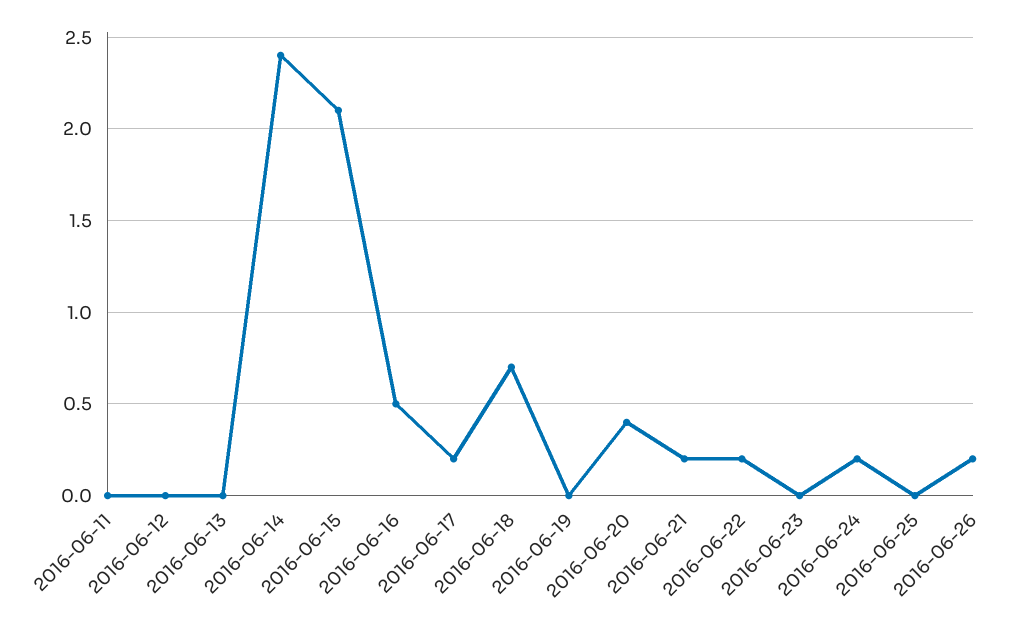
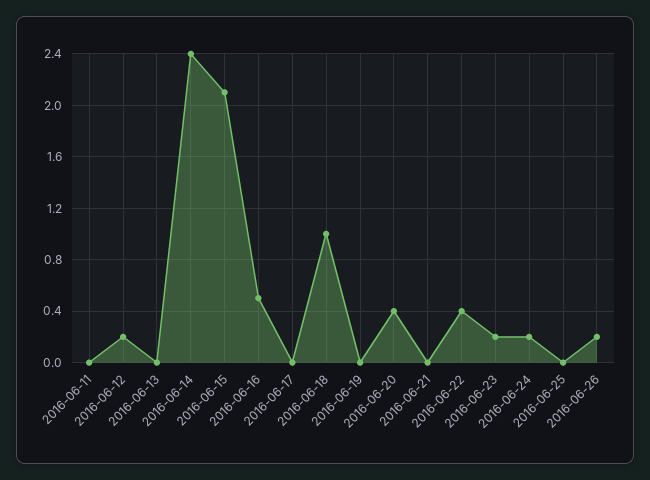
  {
    "2016-06-11": 0,
-   "2016-06-12": 0,
+   "2016-06-12": 0.2,
    "2016-06-13": 0,
    "2016-06-14": 2.4,
    "2016-06-15": 2.1,
    "2016-06-16": 0.5,
-   "2016-06-17": 0.2,
+   "2016-06-17": 0,
-   "2016-06-18": 0.7,
+   "2016-06-18": 1,
    "2016-06-19": 0,
    "2016-06-20": 0.4,
-   "2016-06-21": 0.2,
+   "2016-06-21": 0,
-   "2016-06-22": 0.2,
+   "2016-06-22": 0.4,
-   "2016-06-23": 0,
+   "2016-06-23": 0.2,
    "2016-06-24": 0.2,
    "2016-06-25": 0,
    "2016-06-26": 0.2
  }

